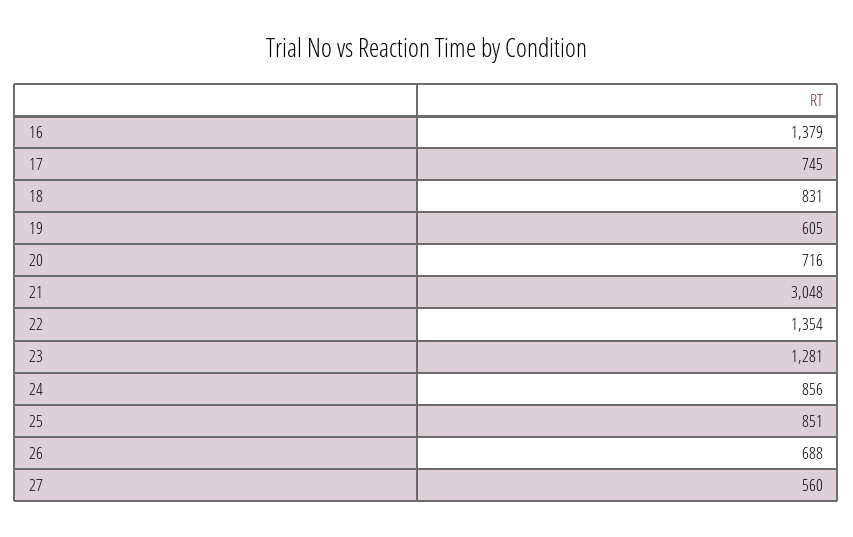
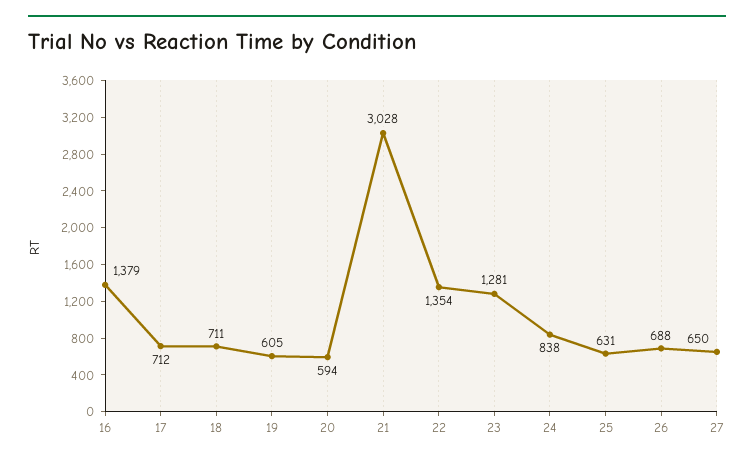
  {
    "16": 1379,
-   "17": 745,
+   "17": 712,
-   "18": 831,
+   "18": 711,
    "19": 605,
-   "20": 716,
+   "20": 594,
-   "21": 3048,
+   "21": 3028,
    "22": 1354,
    "23": 1281,
-   "24": 856,
+   "24": 838,
-   "25": 851,
+   "25": 631,
    "26": 688,
-   "27": 560
+   "27": 650
  }

